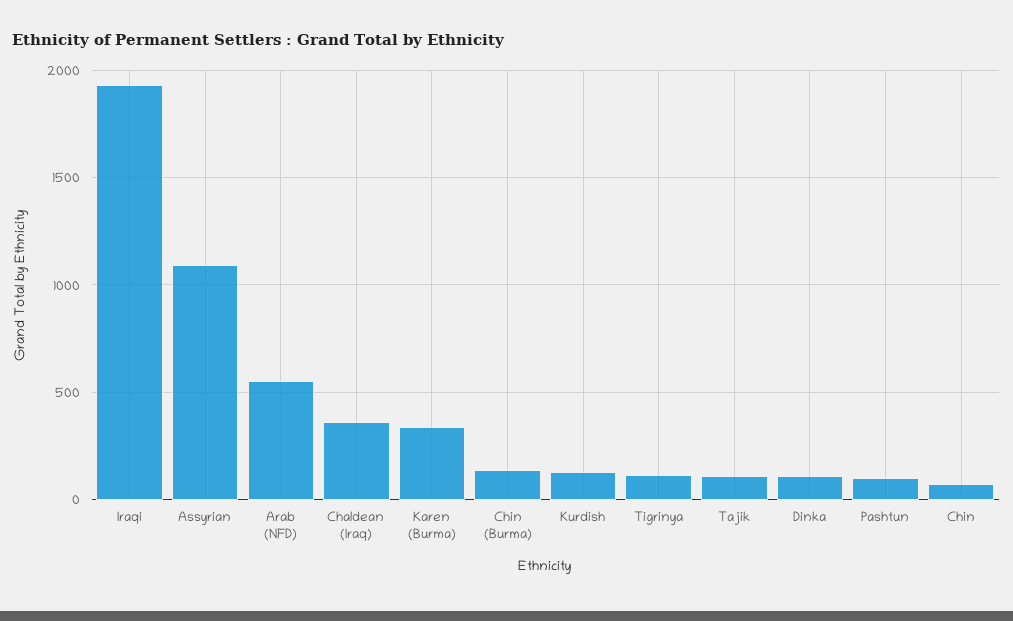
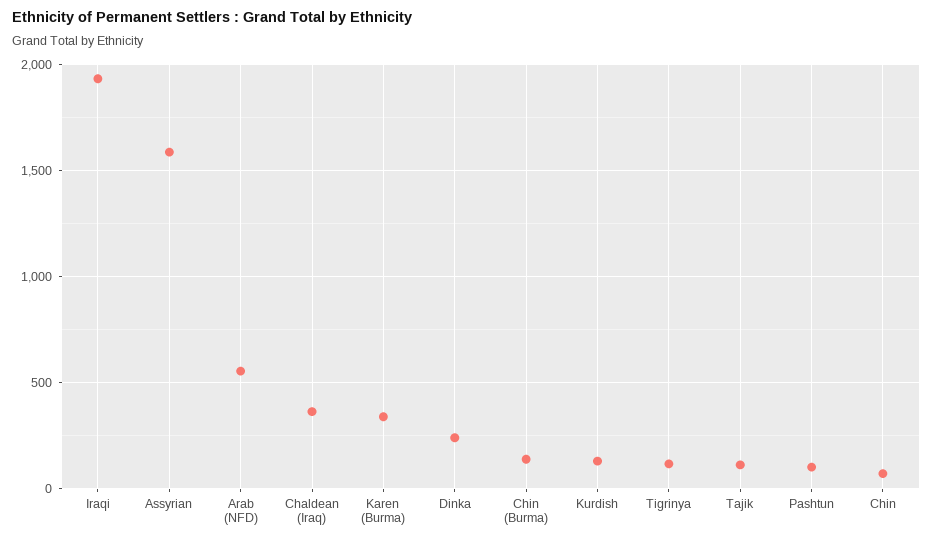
  {
    "Iraqi": 1950,
-   "Assyrian": 1100,
+   "Assyrian": 1600,
    "Arab (NFD)": 550,
    "Chaldean (Iraq)": 350,
    "Karen (Burma)": 350,
    "Chin (Burma)": 150,
    "Kurdish": 150,
    "Tigrinya": 100,
    "Tajik": 100,
-   "Dinka": 100,
+   "Dinka": 250,
    "Pashtun": 100,
    "Chin": 50
  }

